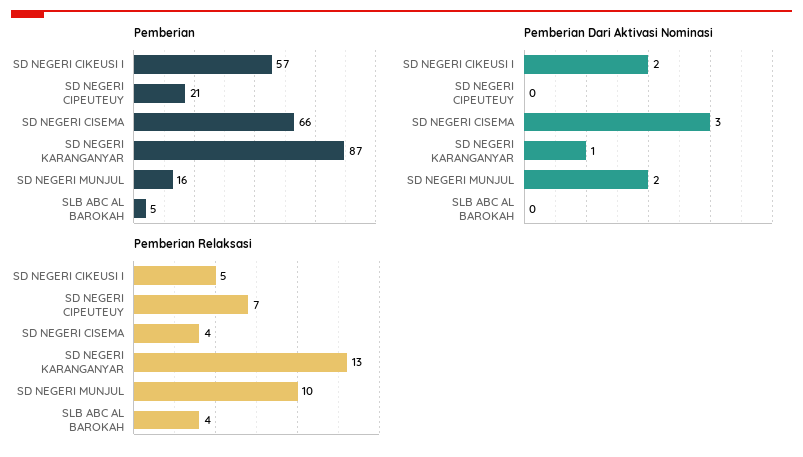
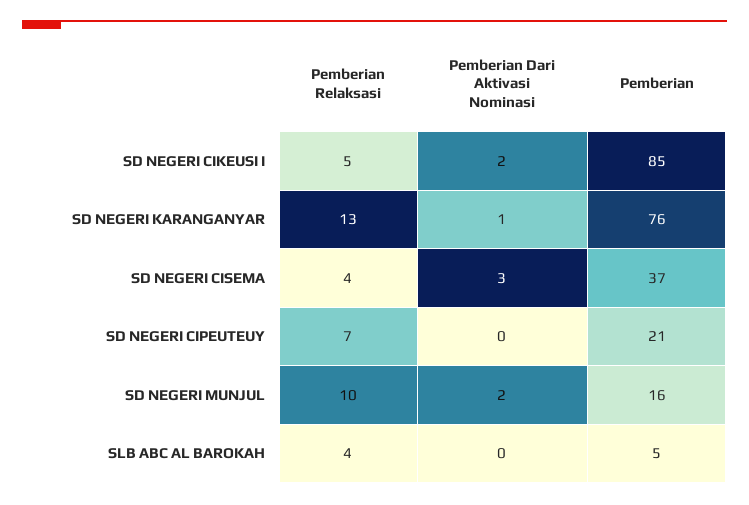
  {
    "Pemberian": {
-     "SD NEGERI CIKEUSI I": 57,
+     "SD NEGERI CIKEUSI I": 85,
      "SD NEGERI CIPEUTEUY": 21,
-     "SD NEGERI CISEMA": 66,
+     "SD NEGERI CISEMA": 37,
-     "SD NEGERI KARANGANYAR": 87,
+     "SD NEGERI KARANGANYAR": 76,
      "SD NEGERI MUNJUL": 16,
      "SLB ABC AL BAROKAH": 5
    },
    "Pemberian Dari Aktivasi Nominasi": {
      "SD NEGERI CIKEUSI I": 2,
      "SD NEGERI CIPEUTEUY": 0,
      "SD NEGERI CISEMA": 3,
      "SD NEGERI KARANGANYAR": 1,
      "SD NEGERI MUNJUL": 2,
      "SLB ABC AL BAROKAH": 0
    },
    "Pemberian Relaksasi": {
      "SD NEGERI CIKEUSI I": 5,
      "SD NEGERI CIPEUTEUY": 7,
      "SD NEGERI CISEMA": 4,
      "SD NEGERI KARANGANYAR": 13,
      "SD NEGERI MUNJUL": 10,
      "SLB ABC AL BAROKAH": 4
    }
  }

